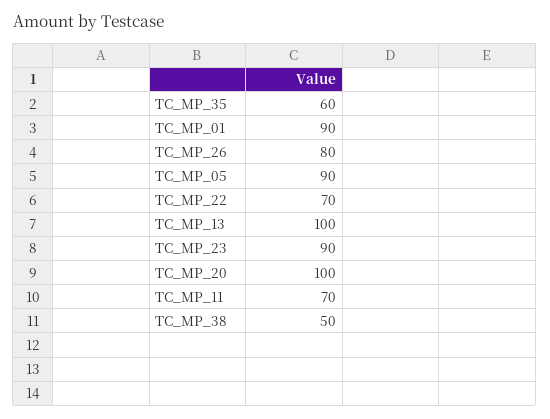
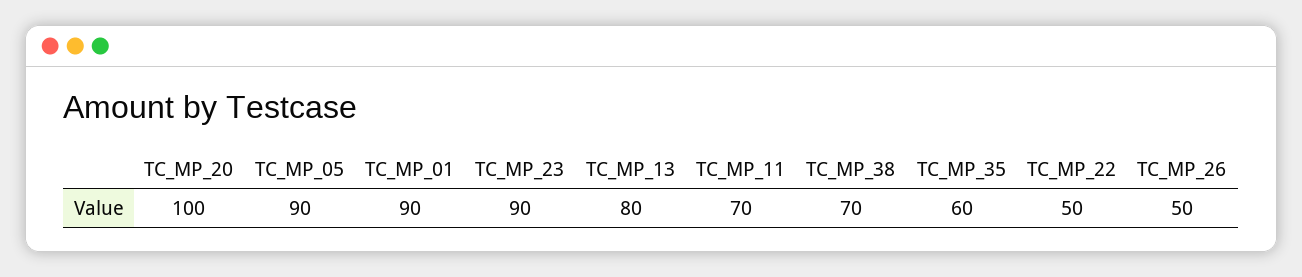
  {
    "TC_MP_35": 60,
    "TC_MP_01": 90,
-   "TC_MP_26": 80,
+   "TC_MP_26": 50,
    "TC_MP_05": 90,
-   "TC_MP_22": 70,
+   "TC_MP_22": 50,
-   "TC_MP_13": 100,
+   "TC_MP_13": 80,
    "TC_MP_23": 90,
    "TC_MP_20": 100,
    "TC_MP_11": 70,
-   "TC_MP_38": 50
+   "TC_MP_38": 70
  }

